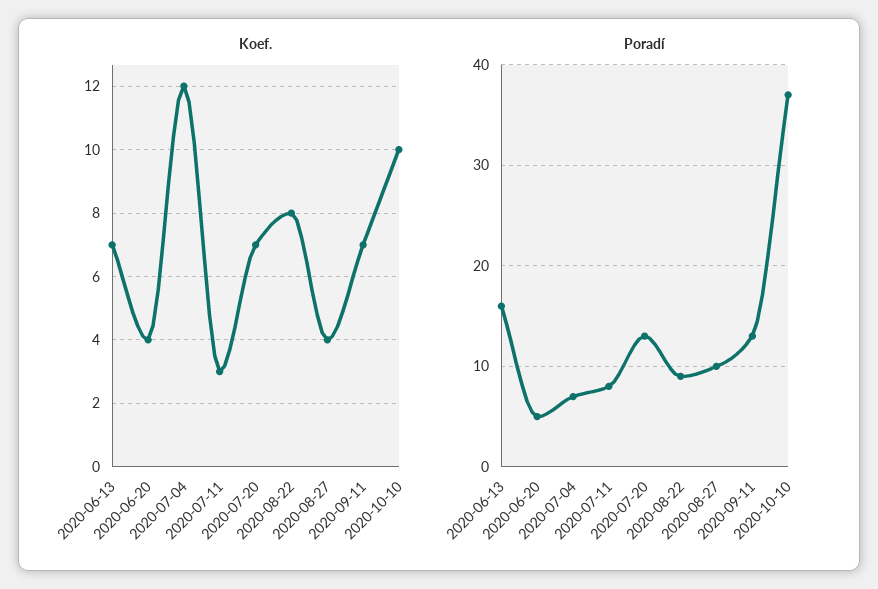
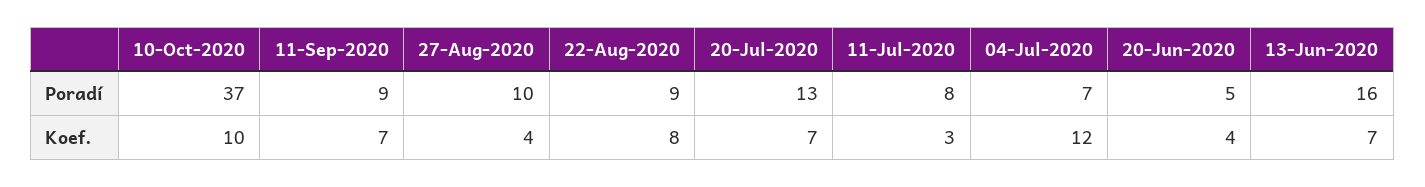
  {
    "Koef.": {
      "2020-06-13": 7,
      "2020-06-20": 4,
      "2020-07-04": 12,
      "2020-07-11": 3,
      "2020-07-20": 7,
      "2020-08-22": 8,
      "2020-08-27": 4,
      "2020-09-11": 7,
      "2020-10-10": 10
    },
    "Poradí": {
      "2020-06-13": 16,
      "2020-06-20": 5,
      "2020-07-04": 7,
      "2020-07-11": 8,
      "2020-07-20": 13,
      "2020-08-22": 9,
      "2020-08-27": 10,
-     "2020-09-11": 13,
+     "2020-09-11": 9,
      "2020-10-10": 37
    }
  }

